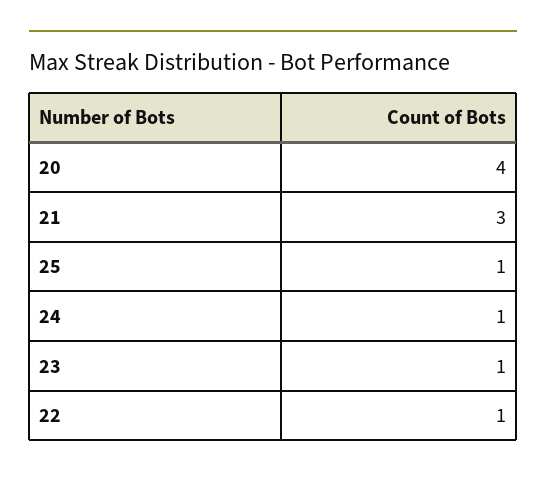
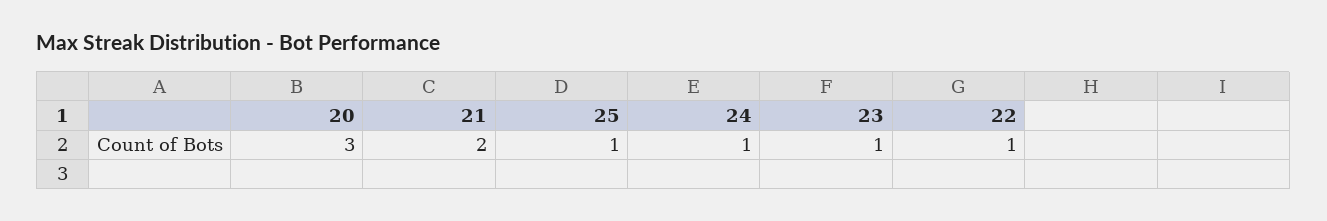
  {
-   "20": 4,
+   "20": 3,
-   "21": 3,
+   "21": 2,
    "25": 1,
    "24": 1,
    "23": 1,
    "22": 1
  }

